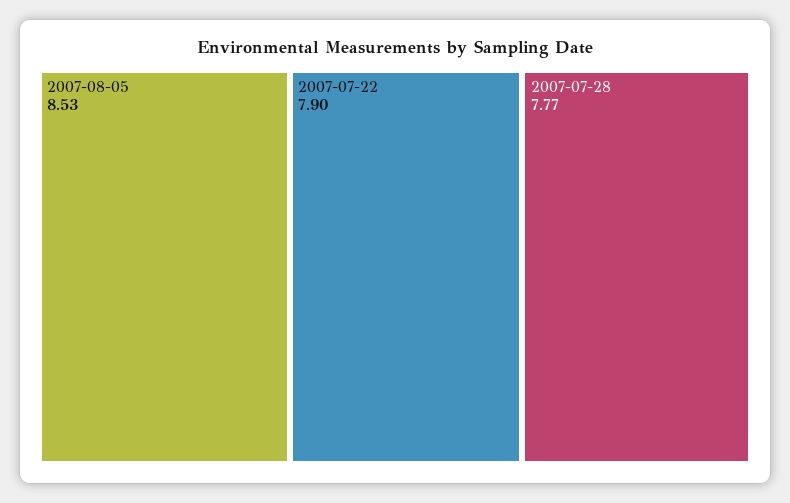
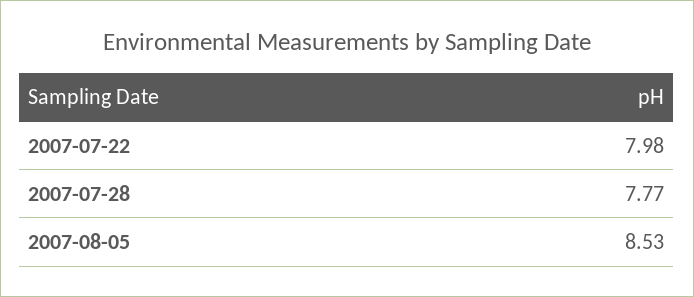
  {
    "2007-08-05": 8.53,
-   "2007-07-22": 7.9,
+   "2007-07-22": 7.98,
    "2007-07-28": 7.77
  }

